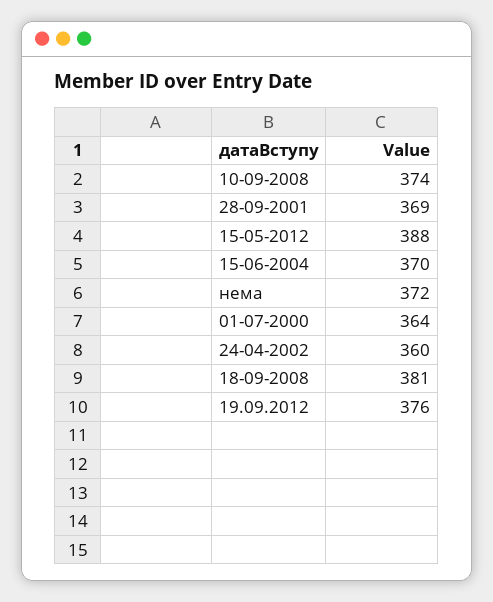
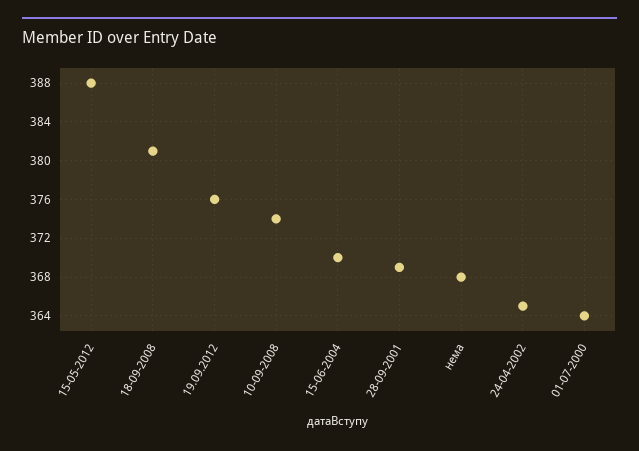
  {
    "10-09-2008": 374,
    "28-09-2001": 369,
    "15-05-2012": 388,
    "15-06-2004": 370,
-   "нема": 372,
+   "нема": 368,
    "01-07-2000": 364,
-   "24-04-2002": 360,
+   "24-04-2002": 365,
    "18-09-2008": 381,
    "19.09.2012": 376
  }

